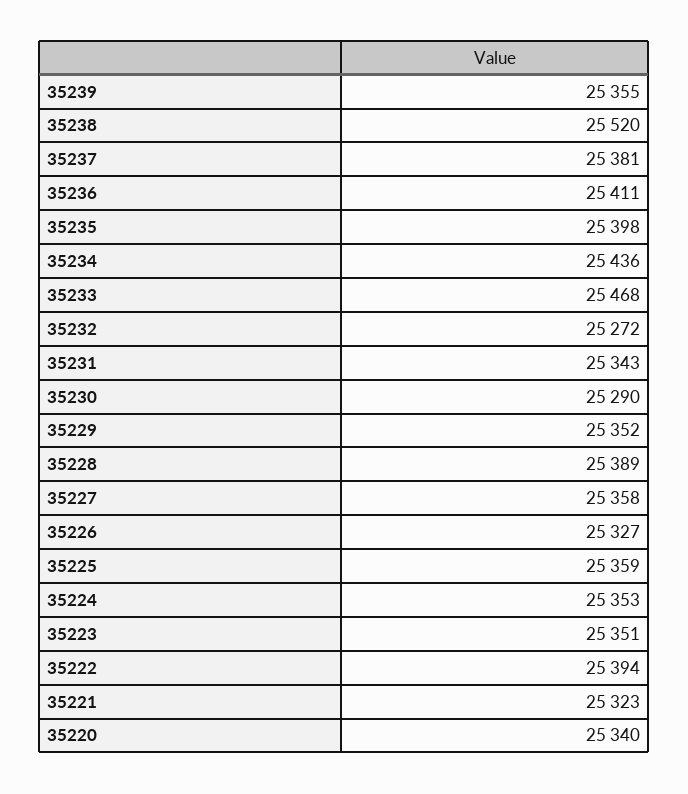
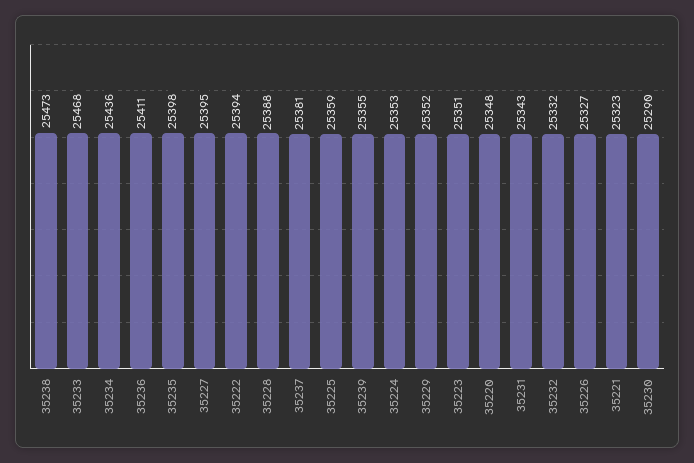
  {
    "35239": 25355,
-   "35238": 25520,
+   "35238": 25473,
    "35237": 25381,
    "35236": 25411,
    "35235": 25398,
    "35234": 25436,
    "35233": 25468,
-   "35232": 25272,
+   "35232": 25332,
    "35231": 25343,
    "35230": 25290,
    "35229": 25352,
-   "35228": 25389,
+   "35228": 25388,
-   "35227": 25358,
+   "35227": 25395,
    "35226": 25327,
    "35225": 25359,
    "35224": 25353,
    "35223": 25351,
    "35222": 25394,
    "35221": 25323,
-   "35220": 25340
+   "35220": 25348
  }

